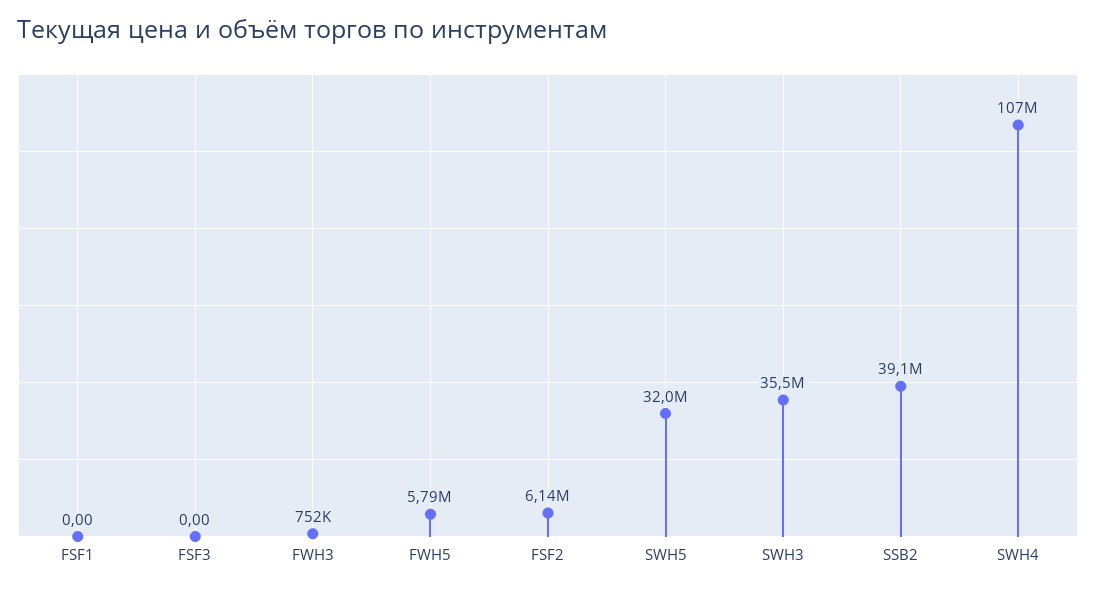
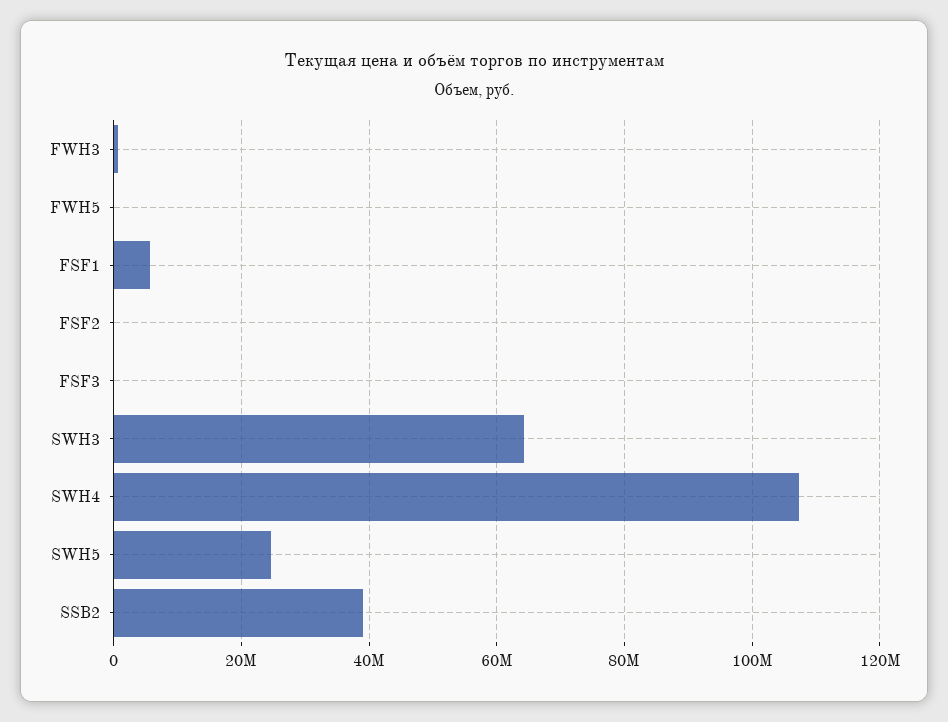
  {
-   "FSF1": 0,
+   "FSF1": 6000000,
    "FSF3": 0,
    "FWH3": 752000,
-   "FWH5": 5790000,
+   "FWH5": 0,
-   "FSF2": 6140000,
+   "FSF2": 0,
-   "SWH5": 32000000,
+   "SWH5": 24000000,
-   "SWH3": 35500000,
+   "SWH3": 64000000,
    "SSB2": 39100000,
    "SWH4": 107000000
  }

